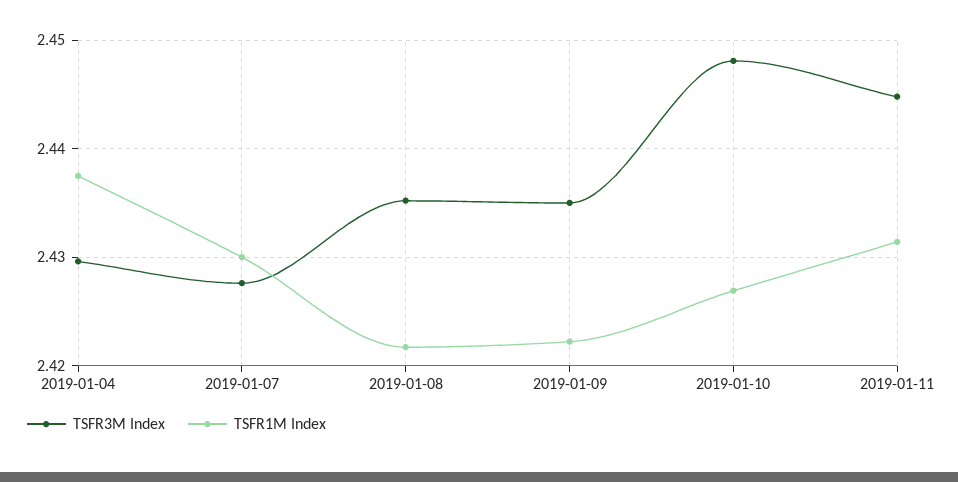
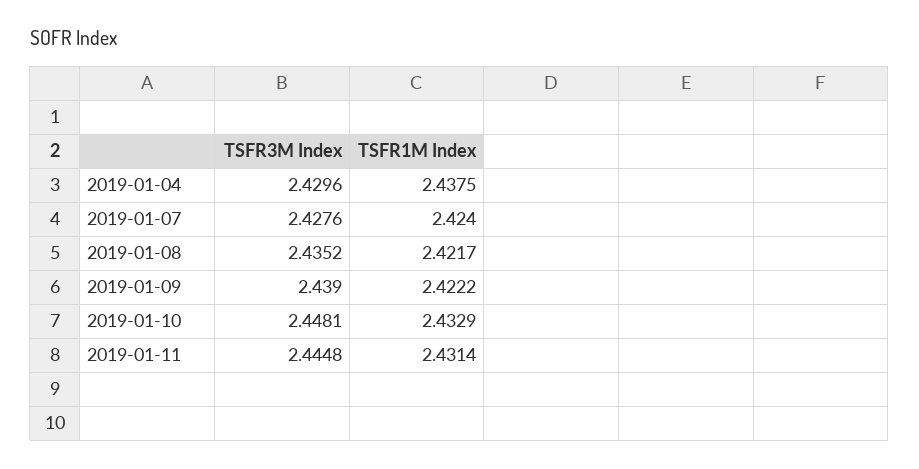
  {
    "TSFR3M Index": {
      "2019-01-04": 2.4296,
      "2019-01-07": 2.4276,
      "2019-01-08": 2.4352,
-     "2019-01-09": 2.435,
+     "2019-01-09": 2.439,
      "2019-01-10": 2.4481,
      "2019-01-11": 2.4448
    },
    "TSFR1M Index": {
      "2019-01-04": 2.4375,
-     "2019-01-07": 2.43,
+     "2019-01-07": 2.424,
      "2019-01-08": 2.4217,
      "2019-01-09": 2.4222,
-     "2019-01-10": 2.427,
+     "2019-01-10": 2.4329,
      "2019-01-11": 2.4314
    }
  }

